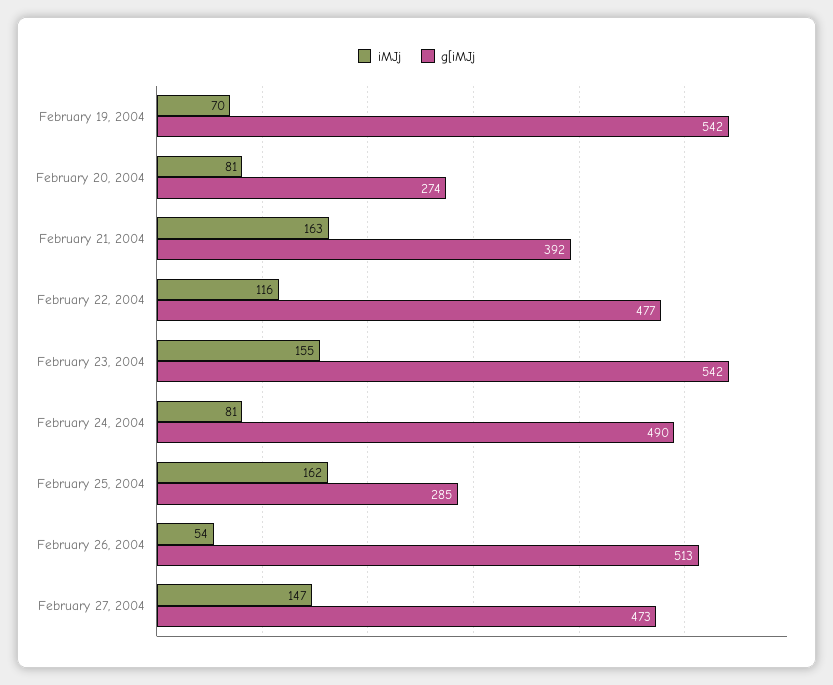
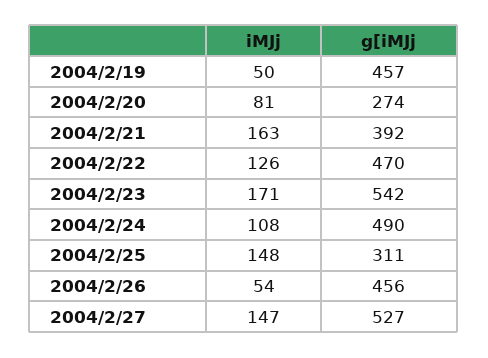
  {
    "iMJj": {
-     "February 19, 2004": 70,
+     "February 19, 2004": 50,
      "February 20, 2004": 81,
      "February 21, 2004": 163,
-     "February 22, 2004": 116,
+     "February 22, 2004": 126,
-     "February 23, 2004": 155,
+     "February 23, 2004": 171,
-     "February 24, 2004": 81,
+     "February 24, 2004": 108,
-     "February 25, 2004": 162,
+     "February 25, 2004": 148,
      "February 26, 2004": 54,
      "February 27, 2004": 147
    },
    "g[iMJj": {
-     "February 19, 2004": 542,
+     "February 19, 2004": 457,
      "February 20, 2004": 274,
      "February 21, 2004": 392,
-     "February 22, 2004": 477,
+     "February 22, 2004": 470,
      "February 23, 2004": 542,
      "February 24, 2004": 490,
-     "February 25, 2004": 285,
+     "February 25, 2004": 311,
-     "February 26, 2004": 513,
+     "February 26, 2004": 456,
-     "February 27, 2004": 473
+     "February 27, 2004": 527
    }
  }

